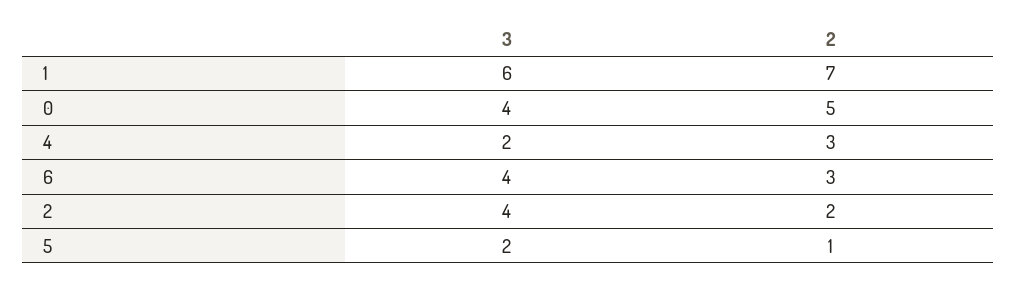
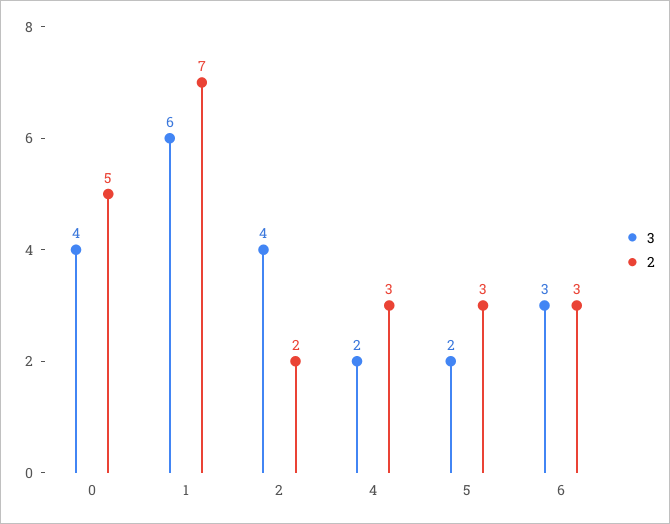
  {
    "3": {
      "1": 6,
      "0": 4,
      "4": 2,
-     "6": 4,
+     "6": 3,
      "2": 4,
      "5": 2
    },
    "2": {
      "1": 7,
      "0": 5,
      "4": 3,
      "6": 3,
      "2": 2,
-     "5": 1
+     "5": 3
    }
  }

